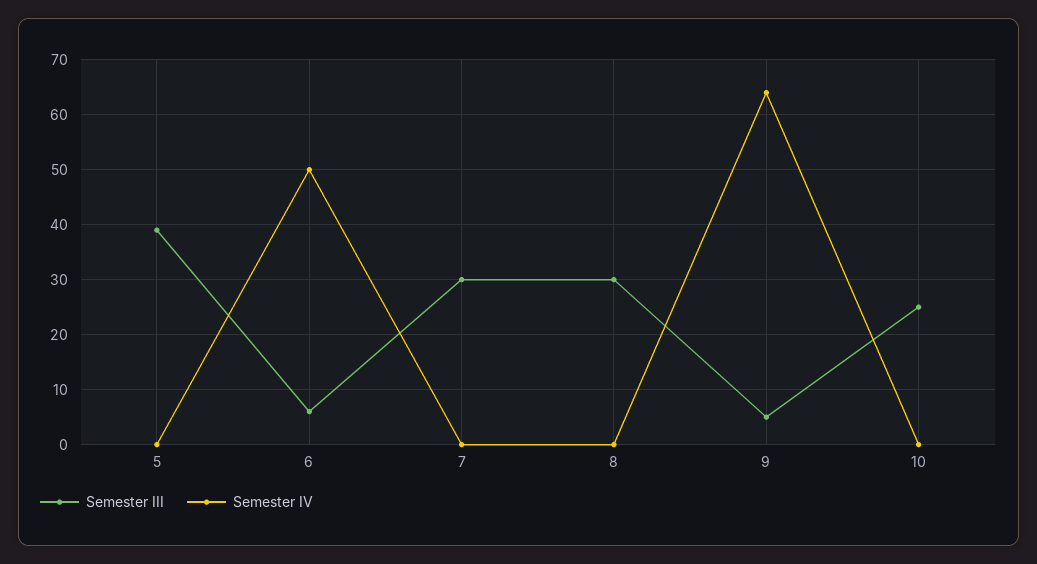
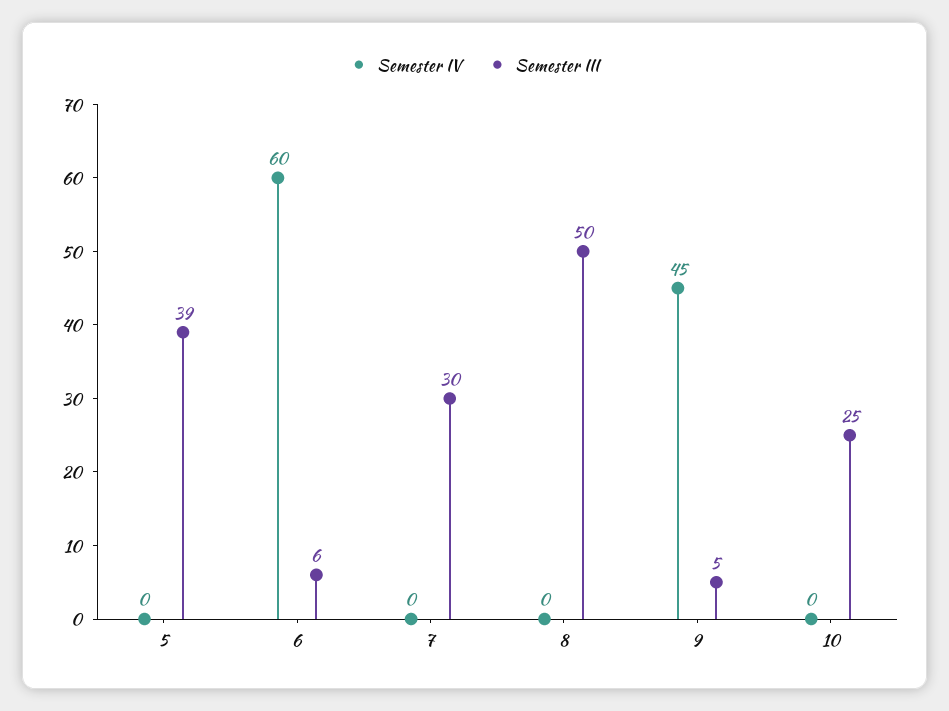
  {
    "Semester III": {
      "5": 39,
      "6": 6,
      "7": 30,
-     "8": 30,
+     "8": 50,
      "9": 5,
      "10": 25
    },
    "Semester IV": {
      "5": 0,
-     "6": 50,
+     "6": 60,
      "7": 0,
      "8": 0,
-     "9": 65,
+     "9": 45,
      "10": 0
    }
  }

